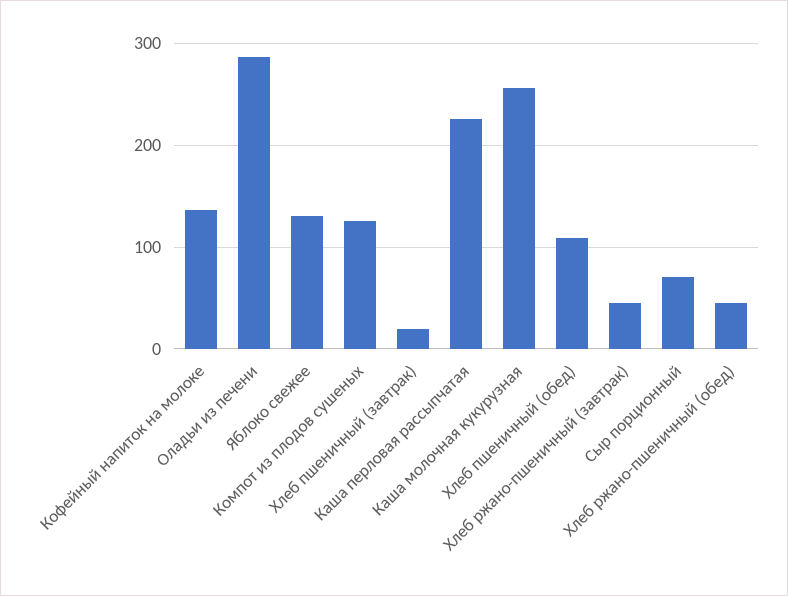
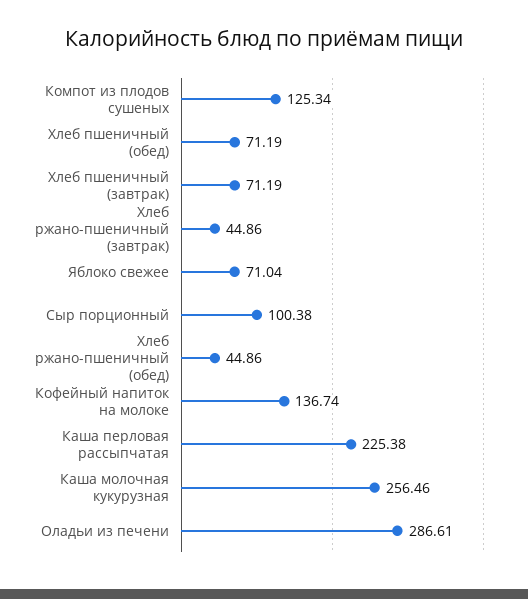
  {
    "Кофейный напиток на молоке": 136.74,
    "Оладьи из печени": 286.61,
-   "Яблоко свежее": 130,
+   "Яблоко свежее": 71.04,
    "Компот из плодов сушеных": 125.34,
-   "Хлеб пшеничный (завтрак)": 20,
+   "Хлеб пшеничный (завтрак)": 71.19,
    "Каша перловая рассыпчатая": 225.38,
    "Каша молочная кукурузная": 256.46,
-   "Хлеб пшеничный (обед)": 110,
+   "Хлеб пшеничный (обед)": 71.19,
    "Хлеб ржано-пшеничный (завтрак)": 44.86,
-   "Сыр порционный": 70,
+   "Сыр порционный": 100.38,
    "Хлеб ржано-пшеничный (обед)": 44.86
  }

